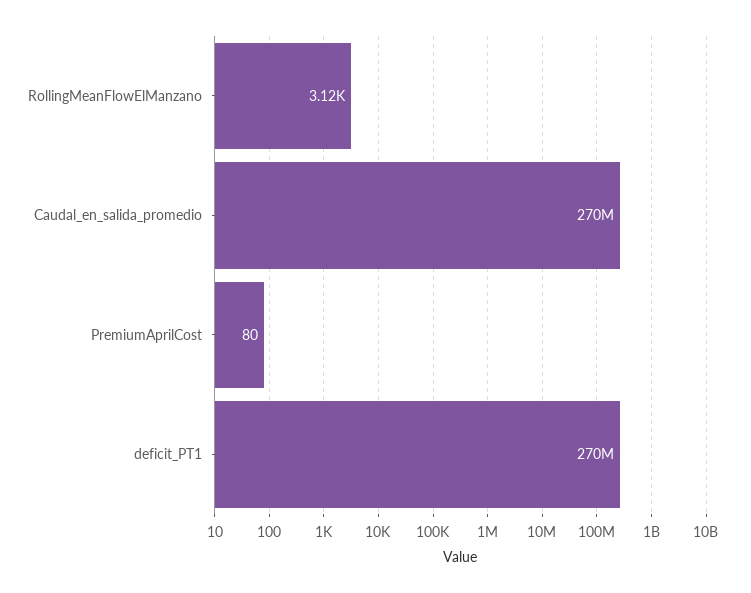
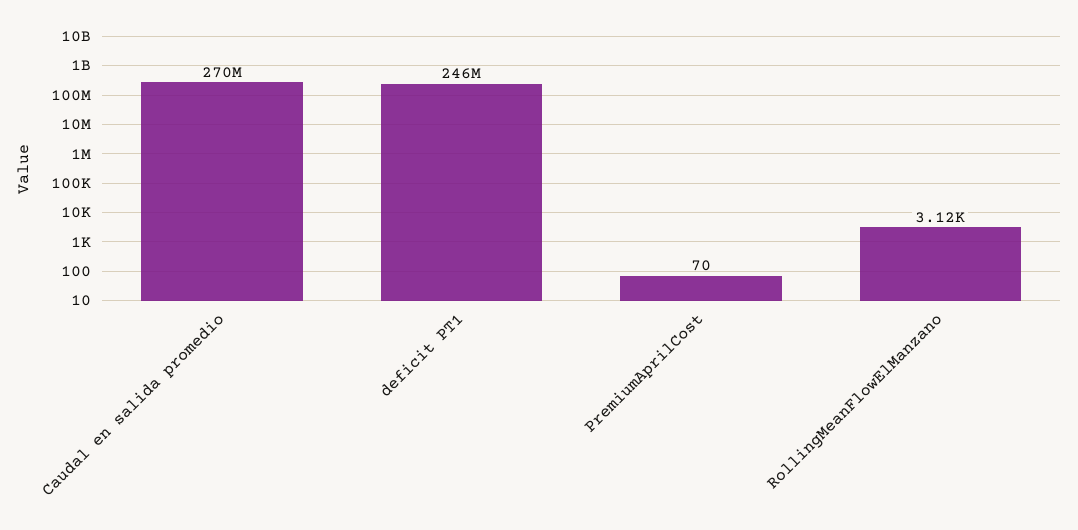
  {
    "RollingMeanFlowElManzano": 3120,
    "Caudal_en_salida_promedio": 270000000,
-   "PremiumAprilCost": 80,
+   "PremiumAprilCost": 70,
-   "deficit_PT1": 270000000
+   "deficit_PT1": 246000000
  }

